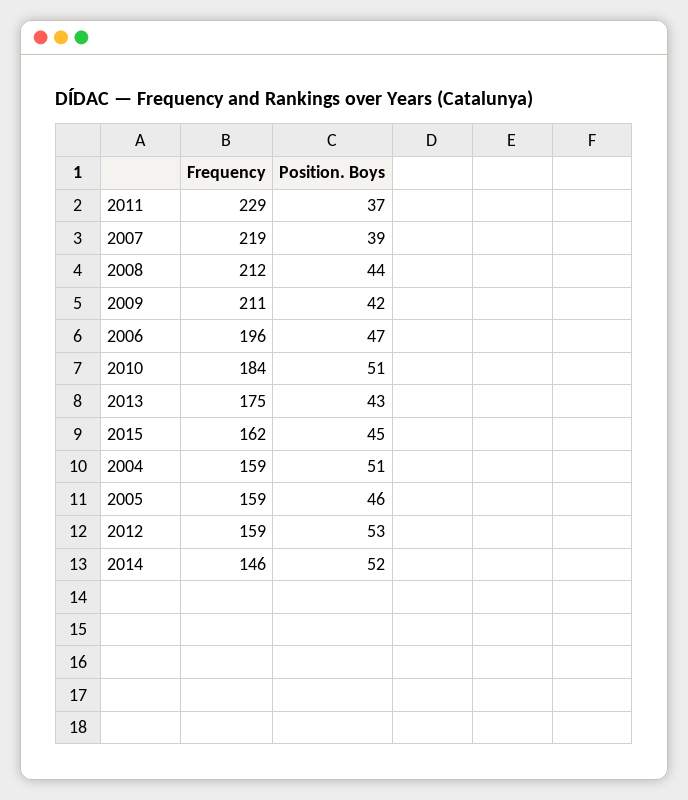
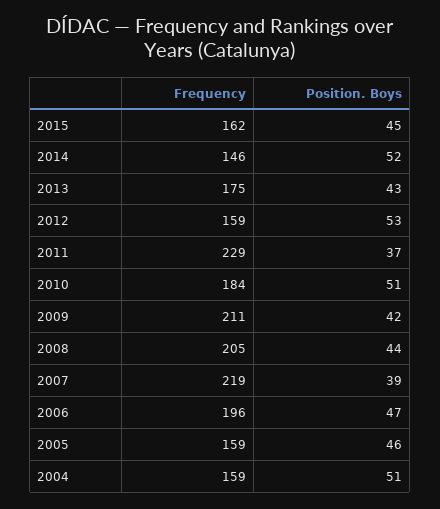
  {
    "Frequency": {
      "2011": 229,
      "2007": 219,
-     "2008": 212,
+     "2008": 205,
      "2009": 211,
      "2006": 196,
      "2010": 184,
      "2013": 175,
      "2015": 162,
      "2004": 159,
      "2005": 159,
      "2012": 159,
      "2014": 146
    },
    "Position. Boys": {
      "2011": 37,
      "2007": 39,
      "2008": 44,
      "2009": 42,
      "2006": 47,
      "2010": 51,
      "2013": 43,
      "2015": 45,
      "2004": 51,
      "2005": 46,
      "2012": 53,
      "2014": 52
    }
  }

